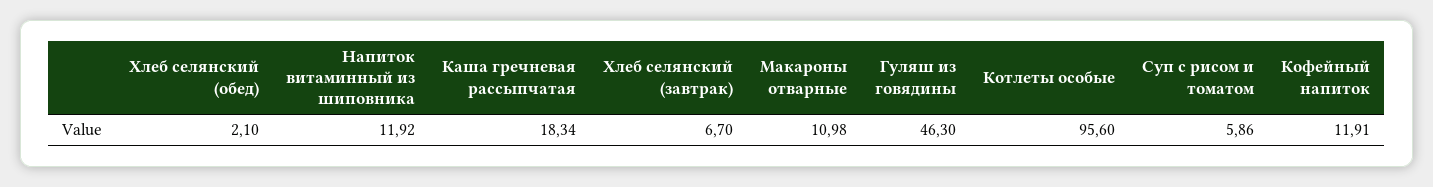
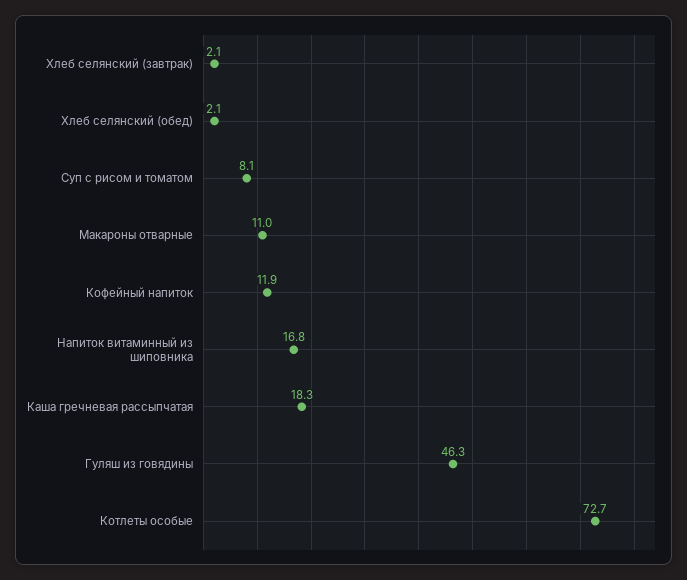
  {
    "Хлеб селянский (обед)": 2.1,
-   "Напиток витаминный из шиповника": 11.92,
+   "Напиток витаминный из шиповника": 16.8,
    "Каша гречневая рассыпчатая": 18.34,
-   "Хлеб селянский (завтрак)": 6.7,
+   "Хлеб селянский (завтрак)": 2.1,
    "Макароны отварные": 10.98,
    "Гуляш из говядины": 46.3,
-   "Котлеты особые": 95.6,
+   "Котлеты особые": 72.7,
-   "Суп с рисом и томатом": 5.86,
+   "Суп с рисом и томатом": 8.1,
    "Кофейный напиток": 11.91
  }

